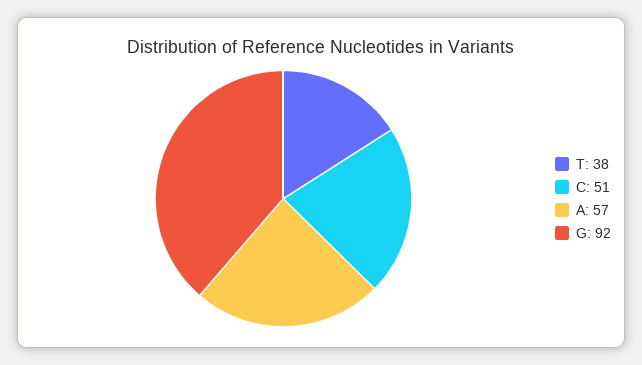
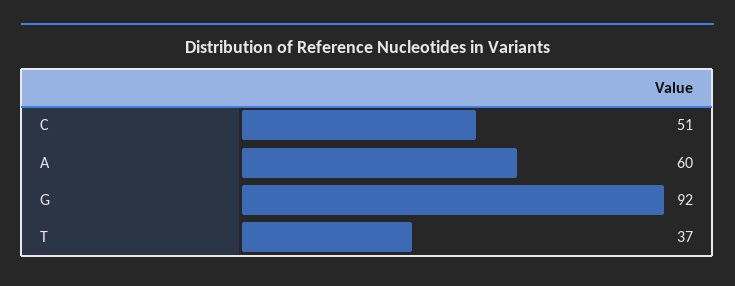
  {
-   "T": 38,
+   "T": 37,
    "C": 51,
-   "A": 57,
+   "A": 60,
    "G": 92
  }

